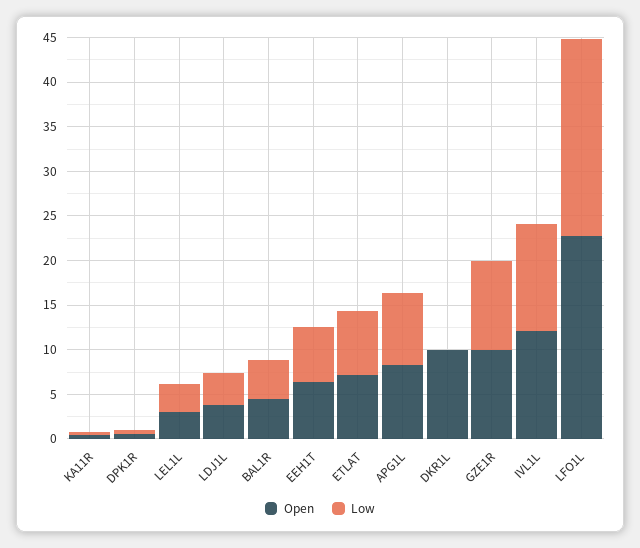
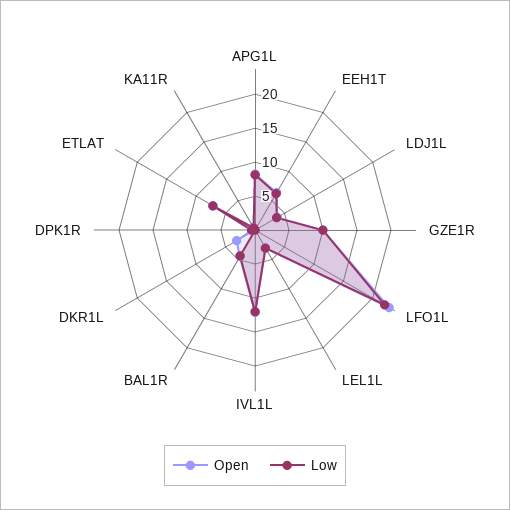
  {
    "Open": {
      "KA11R": 0,
      "DPK1R": 1,
      "LEL1L": 3,
      "LDJ1L": 4,
      "BAL1R": 4,
      "EEH1T": 6,
      "ETLAT": 7,
      "APG1L": 8,
-     "DKR1L": 10,
+     "DKR1L": 2.5,
      "GZE1R": 10,
      "IVL1L": 12,
      "LFO1L": 23
    },
    "Low": {
      "KA11R": 0,
      "DPK1R": 0,
      "LEL1L": 3,
      "LDJ1L": 4,
      "BAL1R": 4,
      "EEH1T": 6,
      "ETLAT": 7,
      "APG1L": 8,
      "DKR1L": 0,
      "GZE1R": 10,
      "IVL1L": 12,
      "LFO1L": 22
    }
  }

